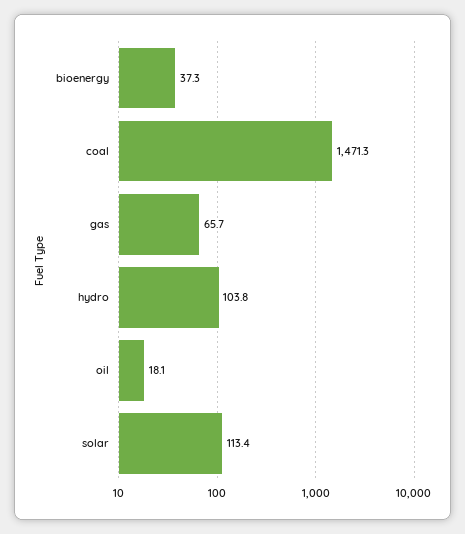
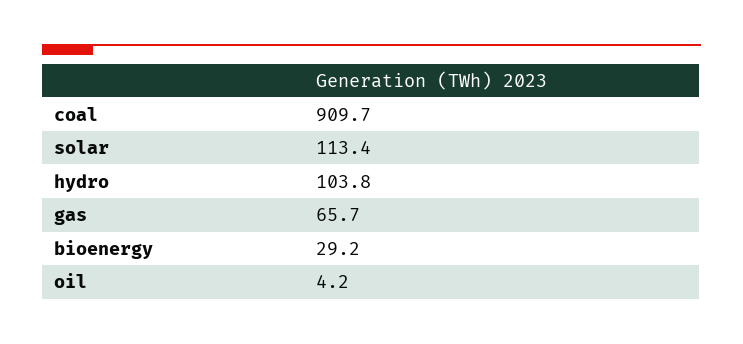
  {
-   "bioenergy": 37.3,
+   "bioenergy": 29.2,
-   "coal": 1471.3,
+   "coal": 909.7,
    "gas": 65.7,
    "hydro": 103.8,
-   "oil": 18.1,
+   "oil": 4.2,
    "solar": 113.4
  }

